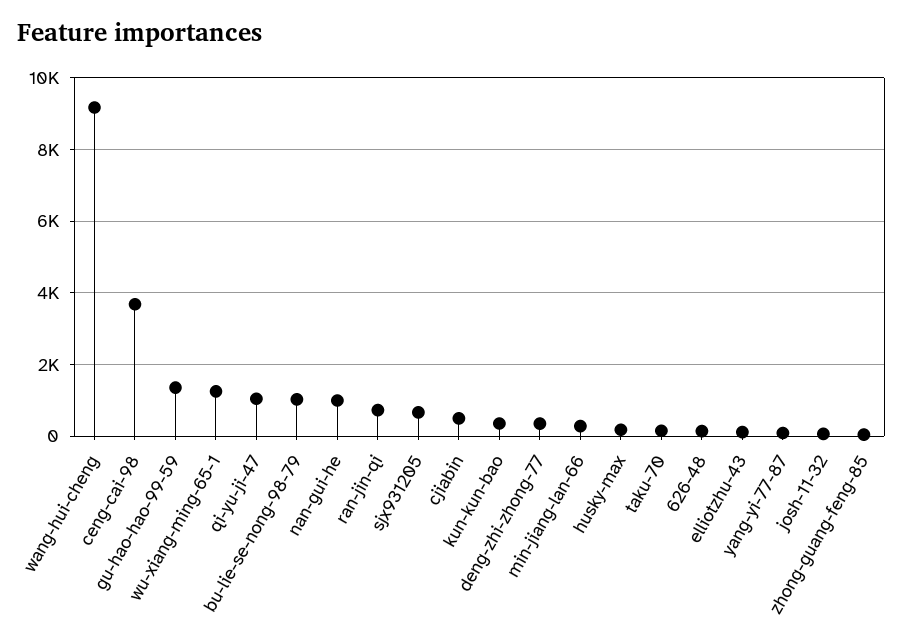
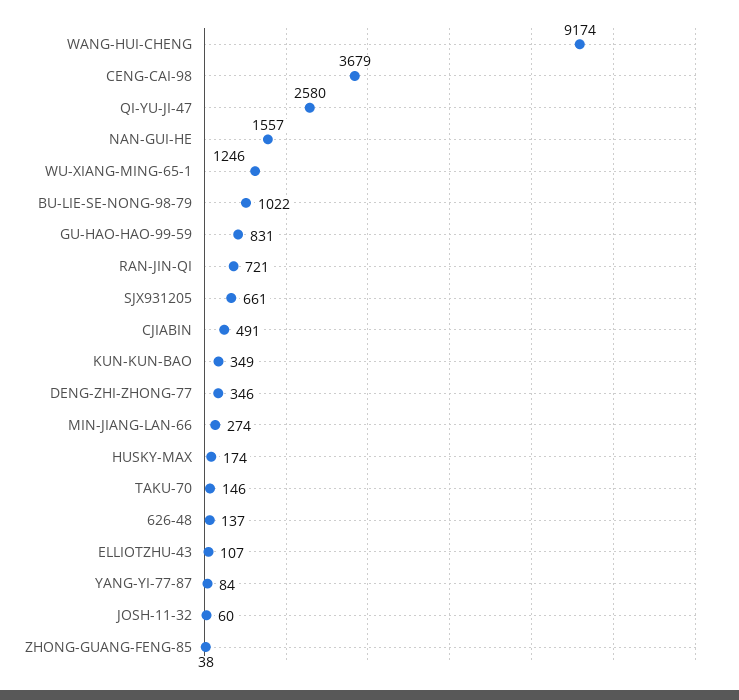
  {
    "wang-hui-cheng": 9174,
    "ceng-cai-98": 3679,
-   "gu-hao-hao-99-59": 1400,
+   "gu-hao-hao-99-59": 831,
    "wu-xiang-ming-65-1": 1246,
-   "qi-yu-ji-47": 1000,
+   "qi-yu-ji-47": 2580,
    "bu-lie-se-nong-98-79": 1022,
-   "nan-gui-he": 1000,
+   "nan-gui-he": 1557,
    "ran-jin-qi": 721,
    "sjx931205": 661,
    "cjiabin": 491,
    "kun-kun-bao": 349,
    "deng-zhi-zhong-77": 346,
    "min-jiang-lan-66": 274,
    "husky-max": 174,
    "taku-70": 146,
    "626-48": 137,
    "elliotzhu-43": 107,
    "yang-yi-77-87": 84,
    "josh-11-32": 60,
    "zhong-guang-feng-85": 38
  }

